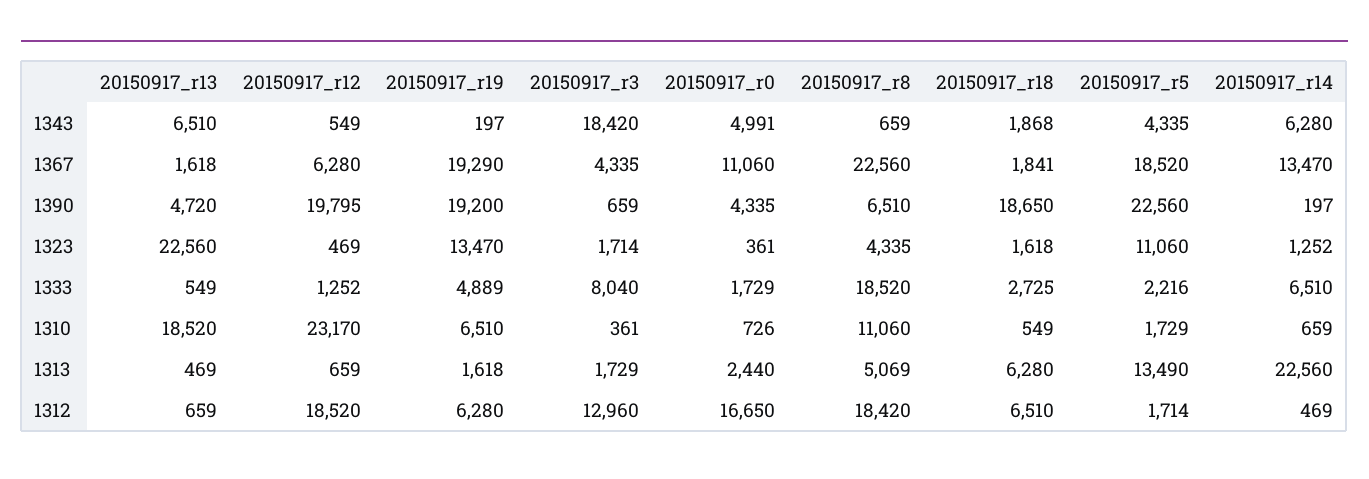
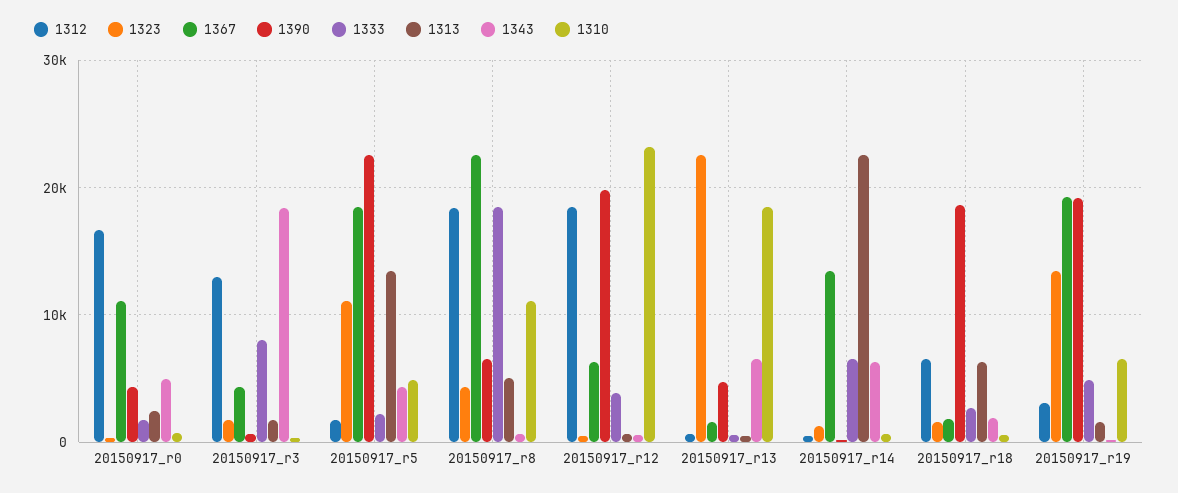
  {
    "1343": {
      "20150917_r13": 6510,
      "20150917_r12": 549,
      "20150917_r19": 197,
      "20150917_r3": 18420,
      "20150917_r0": 4991,
      "20150917_r8": 659,
      "20150917_r18": 1868,
      "20150917_r5": 4335,
      "20150917_r14": 6280
    },
    "1367": {
      "20150917_r13": 1618,
      "20150917_r12": 6280,
      "20150917_r19": 19290,
      "20150917_r3": 4335,
      "20150917_r0": 11060,
      "20150917_r8": 22560,
      "20150917_r18": 1841,
      "20150917_r5": 18520,
      "20150917_r14": 13470
    },
    "1390": {
      "20150917_r13": 4720,
      "20150917_r12": 19795,
      "20150917_r19": 19200,
      "20150917_r3": 659,
      "20150917_r0": 4335,
      "20150917_r8": 6510,
      "20150917_r18": 18650,
      "20150917_r5": 22560,
      "20150917_r14": 197
    },
    "1323": {
      "20150917_r13": 22560,
      "20150917_r12": 469,
      "20150917_r19": 13470,
      "20150917_r3": 1714,
      "20150917_r0": 361,
      "20150917_r8": 4335,
      "20150917_r18": 1618,
      "20150917_r5": 11060,
      "20150917_r14": 1252
    },
    "1333": {
      "20150917_r13": 549,
-     "20150917_r12": 1252,
+     "20150917_r12": 4000,
      "20150917_r19": 4889,
      "20150917_r3": 8040,
      "20150917_r0": 1729,
      "20150917_r8": 18520,
      "20150917_r18": 2725,
      "20150917_r5": 2216,
      "20150917_r14": 6510
    },
    "1310": {
      "20150917_r13": 18520,
      "20150917_r12": 23170,
      "20150917_r19": 6510,
      "20150917_r3": 361,
      "20150917_r0": 726,
      "20150917_r8": 11060,
      "20150917_r18": 549,
-     "20150917_r5": 1729,
+     "20150917_r5": 5000,
      "20150917_r14": 659
    },
    "1313": {
      "20150917_r13": 469,
      "20150917_r12": 659,
      "20150917_r19": 1618,
      "20150917_r3": 1729,
      "20150917_r0": 2440,
      "20150917_r8": 5069,
      "20150917_r18": 6280,
      "20150917_r5": 13490,
      "20150917_r14": 22560
    },
    "1312": {
      "20150917_r13": 659,
      "20150917_r12": 18520,
-     "20150917_r19": 6280,
+     "20150917_r19": 3000,
      "20150917_r3": 12960,
      "20150917_r0": 16650,
      "20150917_r8": 18420,
      "20150917_r18": 6510,
      "20150917_r5": 1714,
      "20150917_r14": 469
    }
  }

